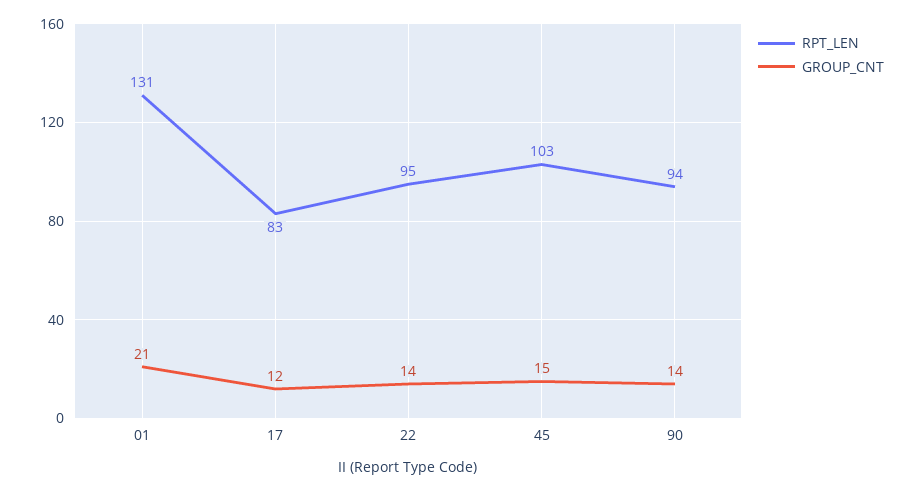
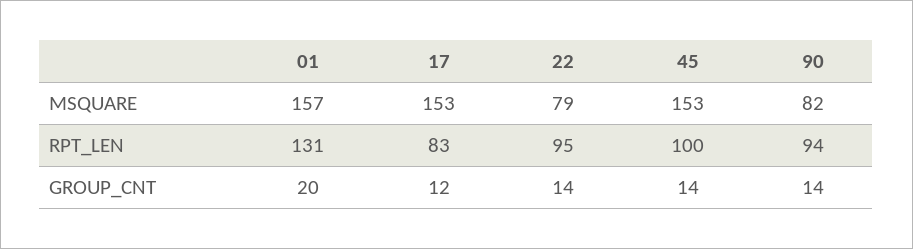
  {
    "RPT_LEN": {
      "01": 131,
      "17": 83,
      "22": 95,
-     "45": 103,
+     "45": 100,
      "90": 94
    },
    "GROUP_CNT": {
-     "01": 21,
+     "01": 20,
      "17": 12,
      "22": 14,
-     "45": 15,
+     "45": 14,
      "90": 14
-   }
+   },
+   "MSQUARE": {
+     "01": 157,
+     "17": 153,
+     "22": 79,
+     "45": 153,
+     "90": 82
+   }
  }

